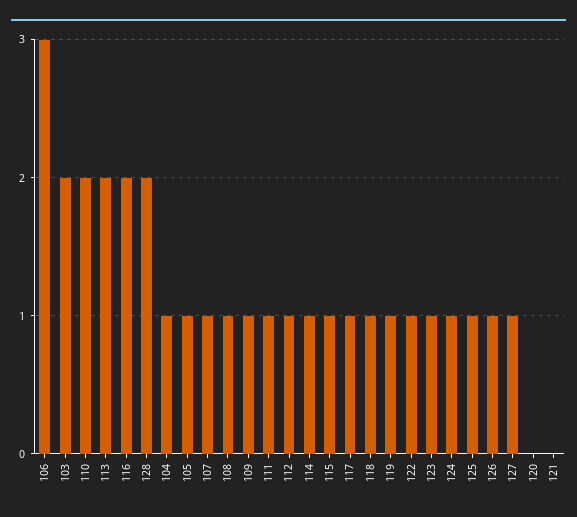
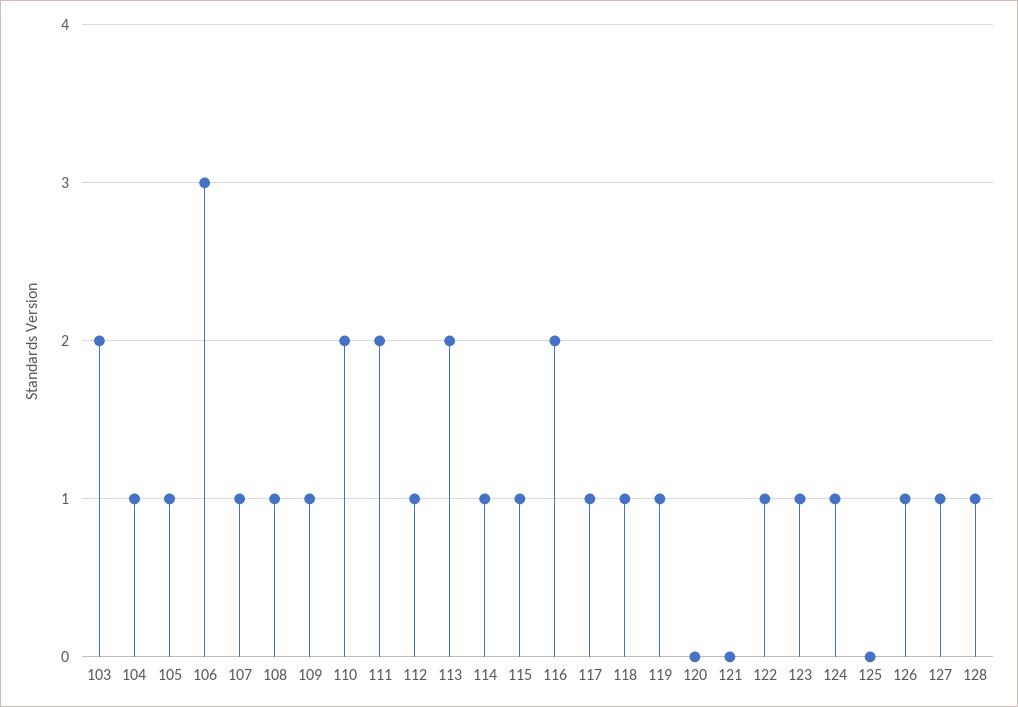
  {
    "106": 3,
    "103": 2,
    "110": 2,
    "113": 2,
    "116": 2,
-   "128": 2,
+   "128": 1,
    "104": 1,
    "105": 1,
    "107": 1,
    "108": 1,
    "109": 1,
-   "111": 1,
+   "111": 2,
    "112": 1,
    "114": 1,
    "115": 1,
    "117": 1,
    "118": 1,
    "119": 1,
    "122": 1,
    "123": 1,
    "124": 1,
-   "125": 1,
+   "125": 0,
    "126": 1,
    "127": 1,
    "120": 0,
    "121": 0
  }

